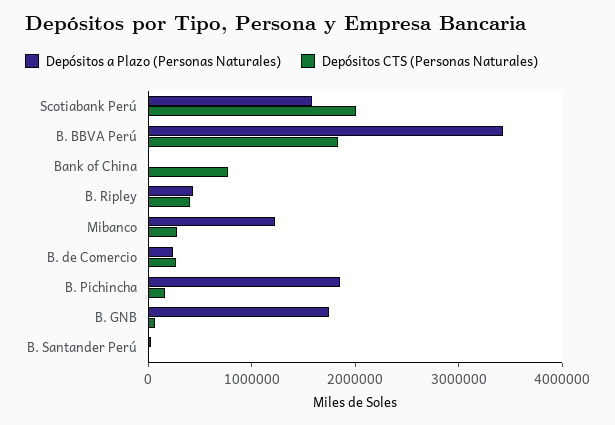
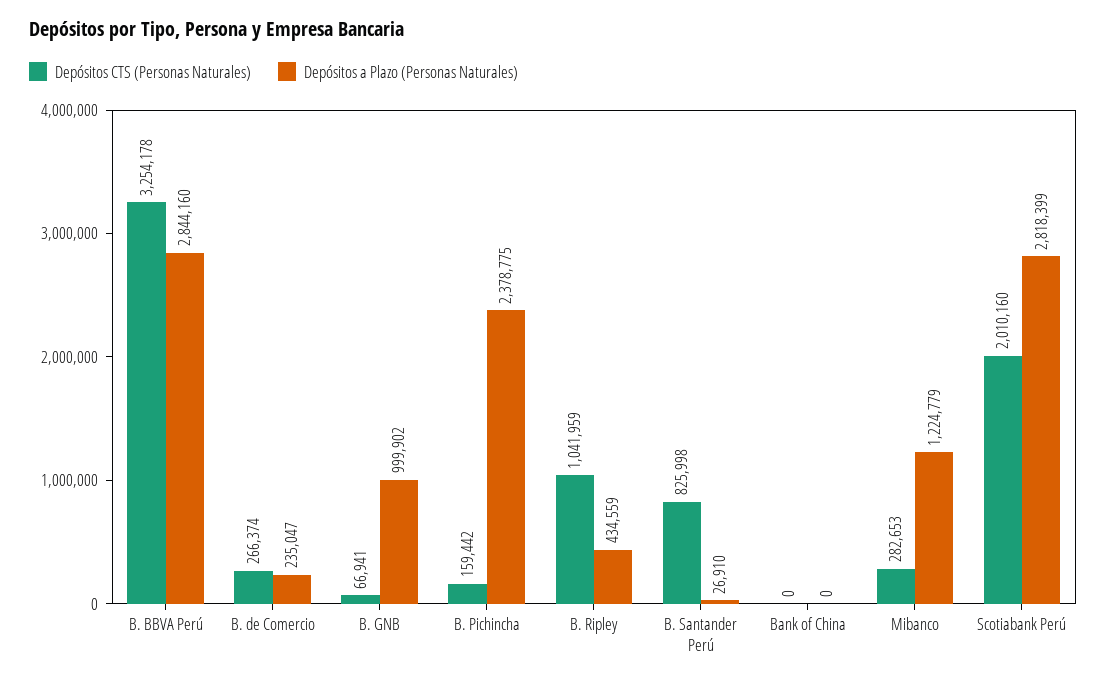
  {
    "Depósitos a Plazo (Personas Naturales)": {
-     "Scotiabank Perú": 1600000,
+     "Scotiabank Perú": 2818399,
-     "B. BBVA Perú": 3400000,
+     "B. BBVA Perú": 2844160,
      "Bank of China": 0,
      "B. Ripley": 434559,
      "Mibanco": 1224779,
      "B. de Comercio": 235047,
-     "B. Pichincha": 1800000,
+     "B. Pichincha": 2378775,
-     "B. GNB": 1800000,
+     "B. GNB": 999902,
      "B. Santander Perú": 26910
    },
    "Depósitos CTS (Personas Naturales)": {
      "Scotiabank Perú": 2010160,
-     "B. BBVA Perú": 1800000,
+     "B. BBVA Perú": 3254178,
-     "Bank of China": 800000,
+     "Bank of China": 0,
-     "B. Ripley": 400000,
+     "B. Ripley": 1041959,
      "Mibanco": 282653,
      "B. de Comercio": 266374,
      "B. Pichincha": 159442,
      "B. GNB": 66941,
-     "B. Santander Perú": 0
+     "B. Santander Perú": 825998
    }
  }

